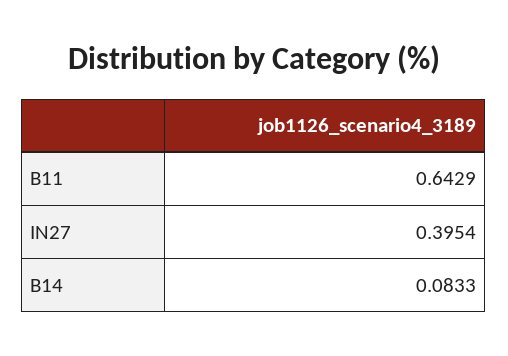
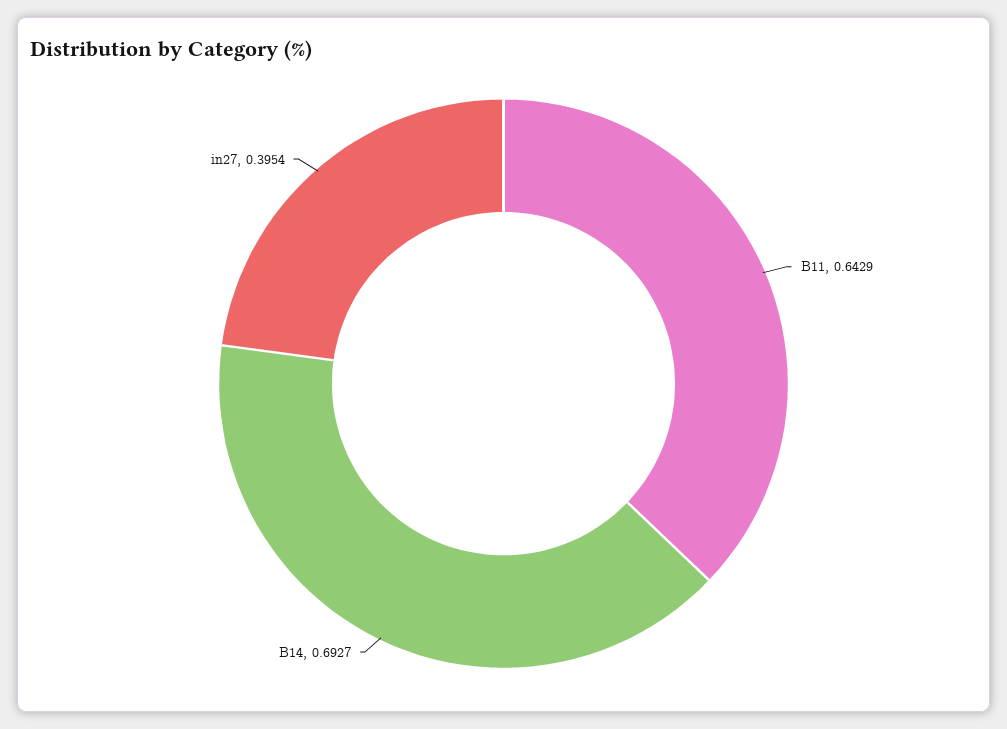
  {
    "B11": 0.6429,
    "IN27": 0.3954,
-   "B14": 0.0833
+   "B14": 0.6927
  }

